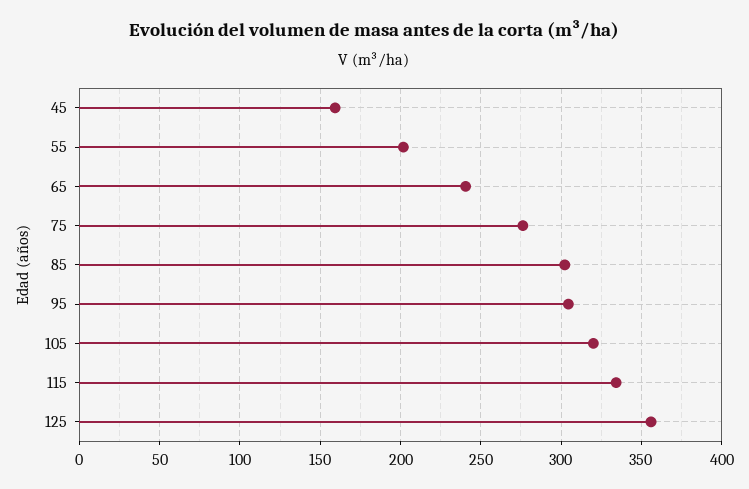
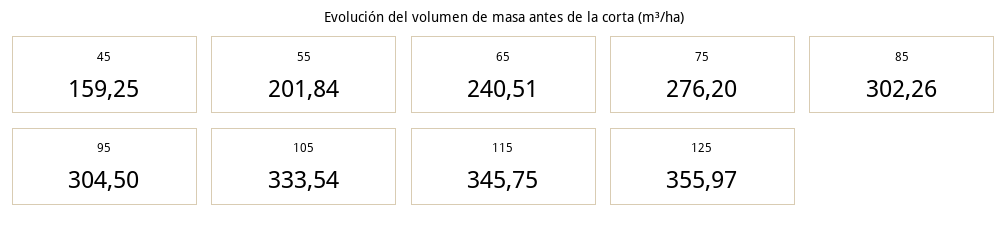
  {
    "45": 159.25,
    "55": 201.84,
    "65": 240.51,
    "75": 276.2,
    "85": 302.26,
    "95": 304.5,
-   "105": 320,
+   "105": 333.54,
-   "115": 335,
+   "115": 345.75,
    "125": 355.97
  }

